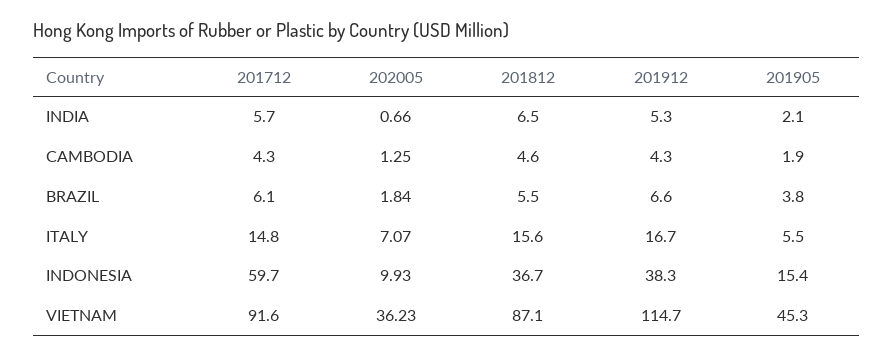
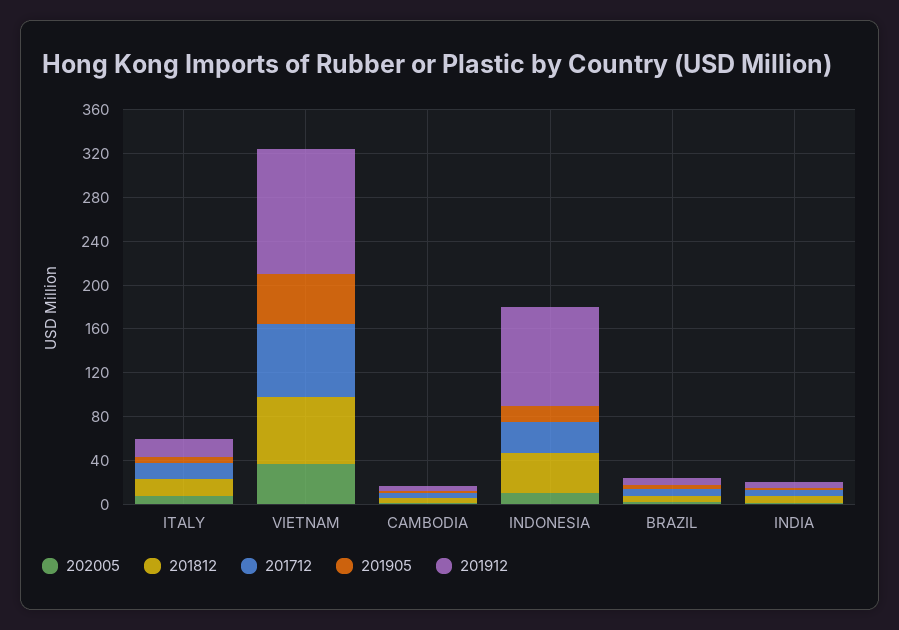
  {
    "201712": {
      "INDIA": 5.7,
      "CAMBODIA": 4.3,
      "BRAZIL": 6.1,
      "ITALY": 14.8,
-     "INDONESIA": 59.7,
+     "INDONESIA": 30,
-     "VIETNAM": 91.6
+     "VIETNAM": 70
    },
    "202005": {
      "INDIA": 0.66,
      "CAMBODIA": 1.25,
      "BRAZIL": 1.84,
      "ITALY": 7.07,
      "INDONESIA": 9.93,
      "VIETNAM": 36.23
    },
    "201812": {
      "INDIA": 6.5,
      "CAMBODIA": 4.6,
      "BRAZIL": 5.5,
      "ITALY": 15.6,
      "INDONESIA": 36.7,
-     "VIETNAM": 87.1
+     "VIETNAM": 60
    },
    "201912": {
      "INDIA": 5.3,
      "CAMBODIA": 4.3,
      "BRAZIL": 6.6,
      "ITALY": 16.7,
-     "INDONESIA": 38.3,
+     "INDONESIA": 90,
      "VIETNAM": 114.7
    },
    "201905": {
      "INDIA": 2.1,
      "CAMBODIA": 1.9,
      "BRAZIL": 3.8,
      "ITALY": 5.5,
      "INDONESIA": 15.4,
      "VIETNAM": 45.3
    }
  }

